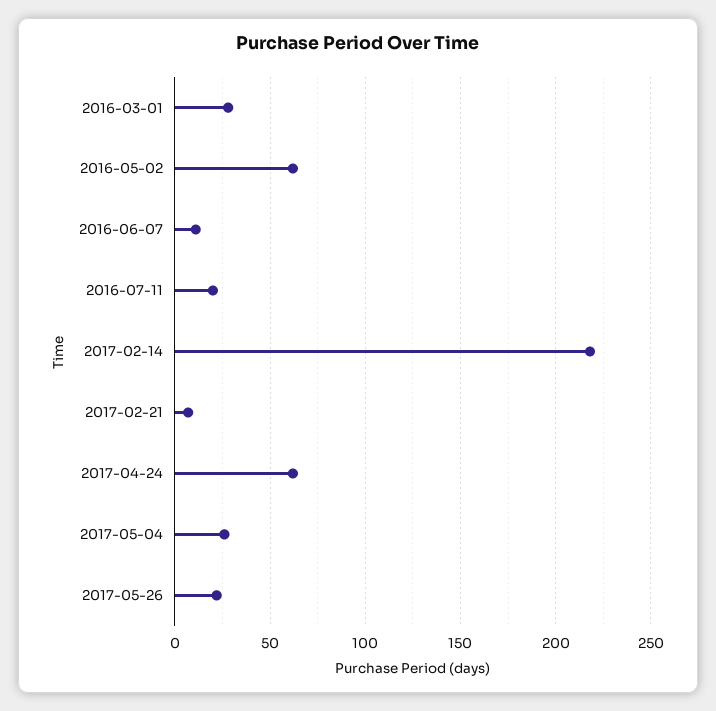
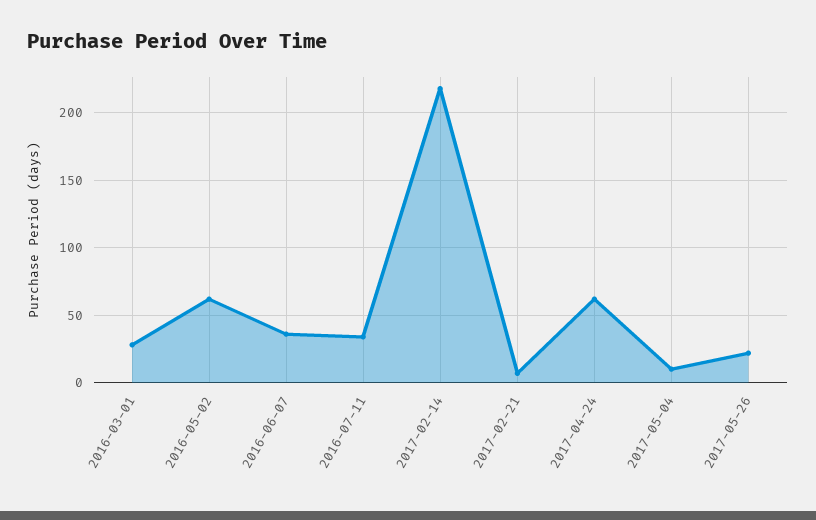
  {
    "2016-03-01": 30,
    "2016-05-02": 60,
-   "2016-06-07": 10,
+   "2016-06-07": 35,
-   "2016-07-11": 20,
+   "2016-07-11": 35,
    "2017-02-14": 220,
    "2017-02-21": 5,
    "2017-04-24": 60,
-   "2017-05-04": 25,
+   "2017-05-04": 10,
    "2017-05-26": 20
  }

